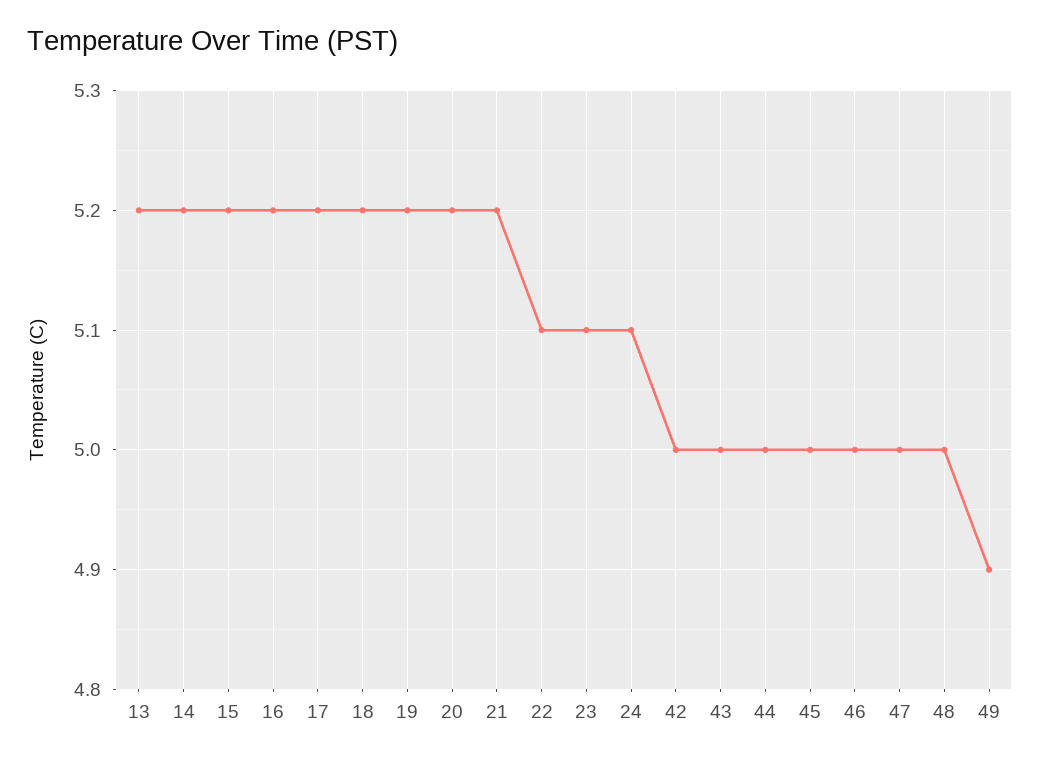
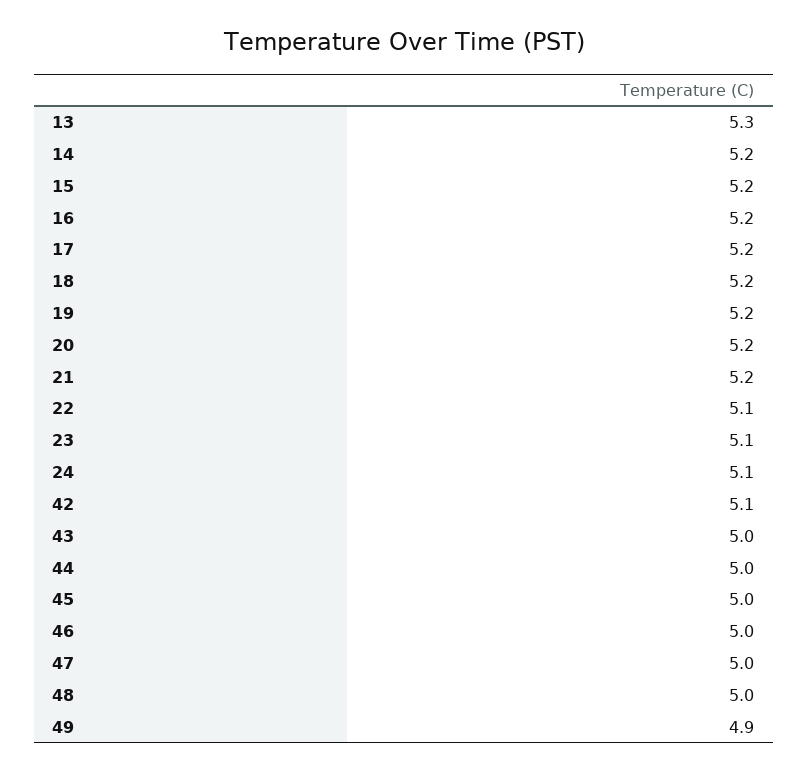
  {
-   "13": 5.2,
+   "13": 5.3,
    "14": 5.2,
    "15": 5.2,
    "16": 5.2,
    "17": 5.2,
    "18": 5.2,
    "19": 5.2,
    "20": 5.2,
    "21": 5.2,
    "22": 5.1,
    "23": 5.1,
    "24": 5.1,
-   "42": 5,
+   "42": 5.1,
    "43": 5,
    "44": 5,
    "45": 5,
    "46": 5,
    "47": 5,
    "48": 5,
    "49": 4.9
  }

